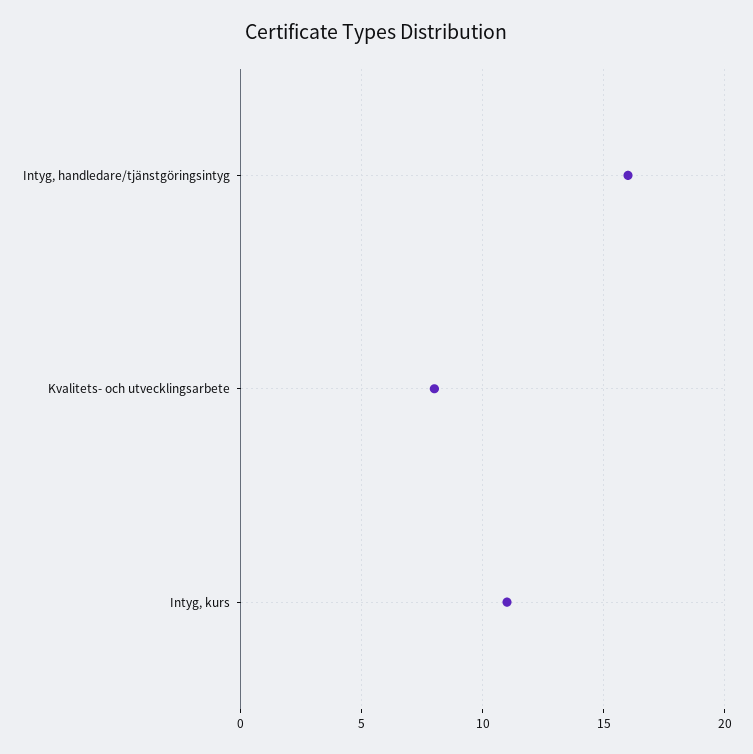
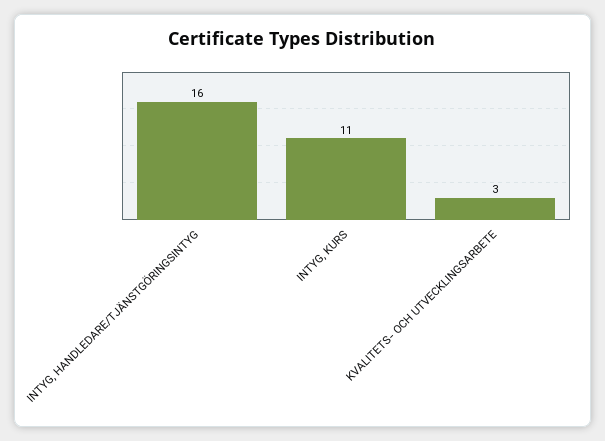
  {
    "Intyg, handledare/tjänstgöringsintyg": 16,
-   "Kvalitets- och utvecklingsarbete": 8,
+   "Kvalitets- och utvecklingsarbete": 3,
    "Intyg, kurs": 11
  }

